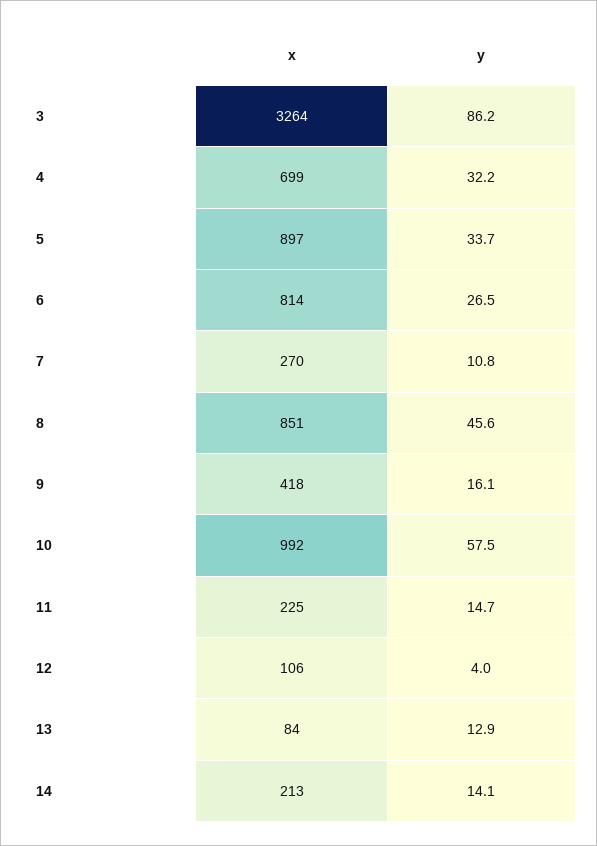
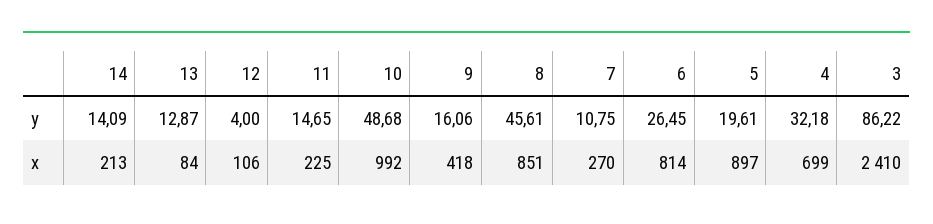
  {
    "x": {
-     "3": 3264,
+     "3": 2410,
      "4": 699,
      "5": 897,
      "6": 814,
      "7": 270,
      "8": 851,
      "9": 418,
      "10": 992,
      "11": 225,
      "12": 106,
      "13": 84,
      "14": 213
    },
    "y": {
      "3": 86.22,
      "4": 32.18,
-     "5": 33.7,
+     "5": 19.61,
      "6": 26.45,
      "7": 10.75,
      "8": 45.61,
      "9": 16.06,
-     "10": 57.5,
+     "10": 48.68,
      "11": 14.65,
      "12": 4,
      "13": 12.87,
      "14": 14.09
    }
  }

